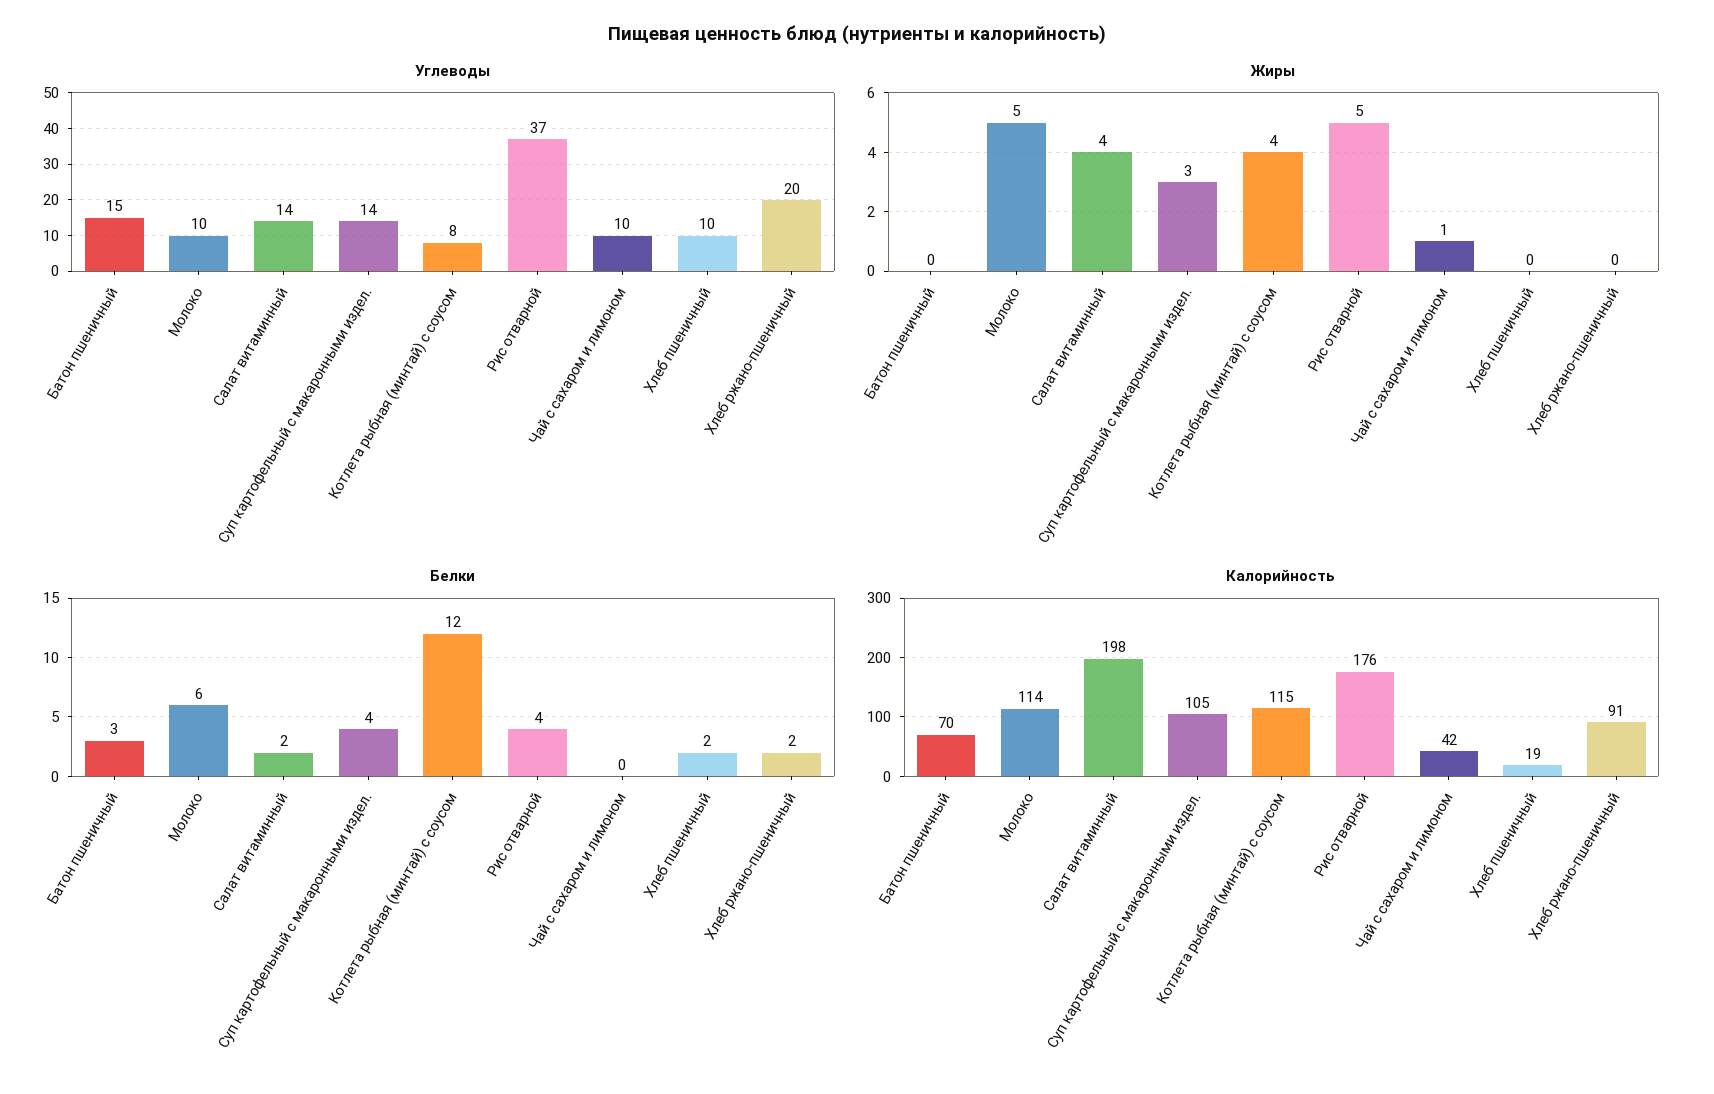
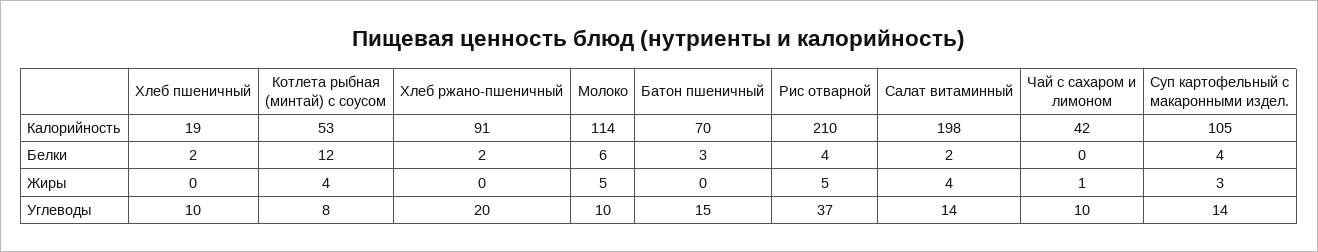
  {
    "Углеводы": {
      "Батон пшеничный": 15,
      "Молоко": 10,
      "Салат витаминный": 14,
      "Суп картофельный с макаронными издел.": 14,
      "Котлета рыбная (минтай) с соусом": 8,
      "Рис отварной": 37,
      "Чай с сахаром и лимоном": 10,
      "Хлеб пшеничный": 10,
      "Хлеб ржано-пшеничный": 20
    },
    "Жиры": {
      "Батон пшеничный": 0,
      "Молоко": 5,
      "Салат витаминный": 4,
      "Суп картофельный с макаронными издел.": 3,
      "Котлета рыбная (минтай) с соусом": 4,
      "Рис отварной": 5,
      "Чай с сахаром и лимоном": 1,
      "Хлеб пшеничный": 0,
      "Хлеб ржано-пшеничный": 0
    },
    "Белки": {
      "Батон пшеничный": 3,
      "Молоко": 6,
      "Салат витаминный": 2,
      "Суп картофельный с макаронными издел.": 4,
      "Котлета рыбная (минтай) с соусом": 12,
      "Рис отварной": 4,
      "Чай с сахаром и лимоном": 0,
      "Хлеб пшеничный": 2,
      "Хлеб ржано-пшеничный": 2
    },
    "Калорийность": {
      "Батон пшеничный": 70,
      "Молоко": 114,
      "Салат витаминный": 198,
      "Суп картофельный с макаронными издел.": 105,
-     "Котлета рыбная (минтай) с соусом": 115,
+     "Котлета рыбная (минтай) с соусом": 53,
-     "Рис отварной": 176,
+     "Рис отварной": 210,
      "Чай с сахаром и лимоном": 42,
      "Хлеб пшеничный": 19,
      "Хлеб ржано-пшеничный": 91
    }
  }

